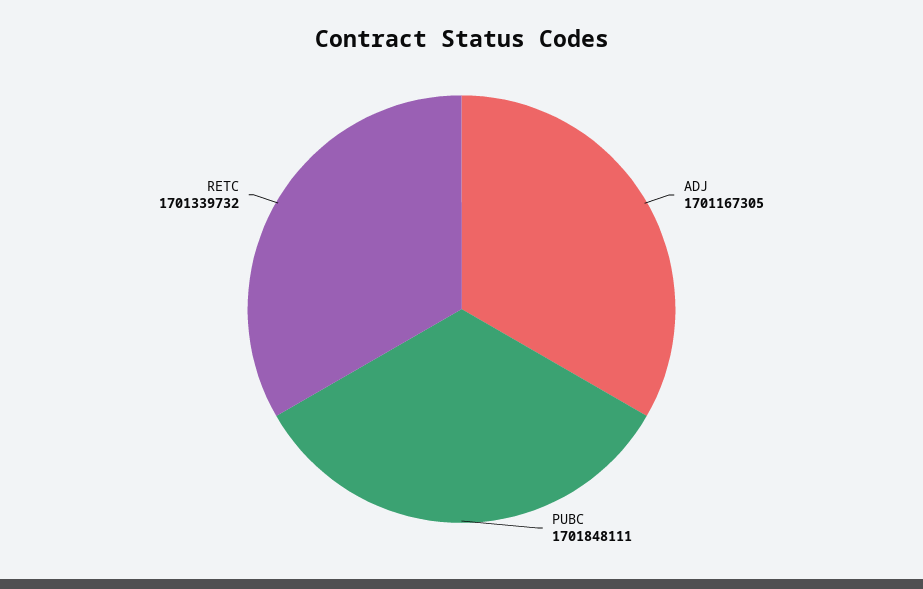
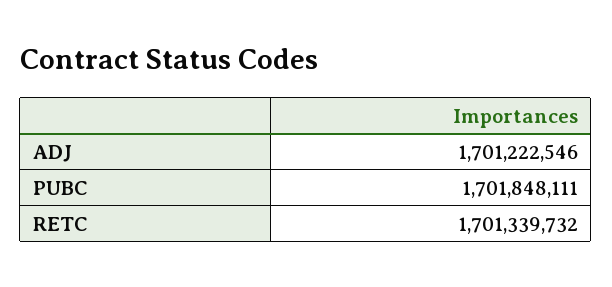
  {
-   "ADJ": 1701167305,
+   "ADJ": 1701222546,
    "PUBC": 1701848111,
    "RETC": 1701339732
  }

